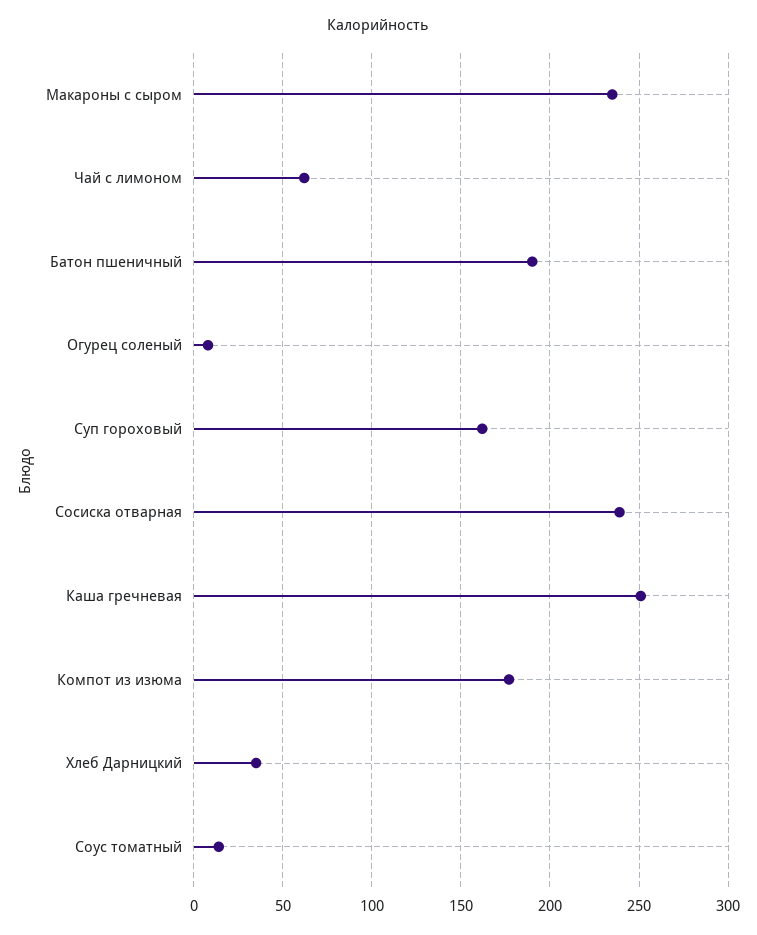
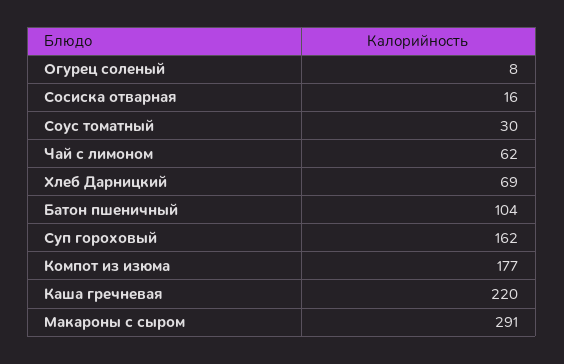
  {
-   "Макароны с сыром": 235,
+   "Макароны с сыром": 291,
    "Чай с лимоном": 62,
-   "Батон пшеничный": 190,
+   "Батон пшеничный": 104,
    "Огурец соленый": 8,
    "Суп гороховый": 162,
-   "Сосиска отварная": 240,
+   "Сосиска отварная": 16,
-   "Каша гречневая": 250,
+   "Каша гречневая": 220,
    "Компот из изюма": 177,
-   "Хлеб Дарницкий": 35,
+   "Хлеб Дарницкий": 69,
-   "Соус томатный": 15
+   "Соус томатный": 30
  }

